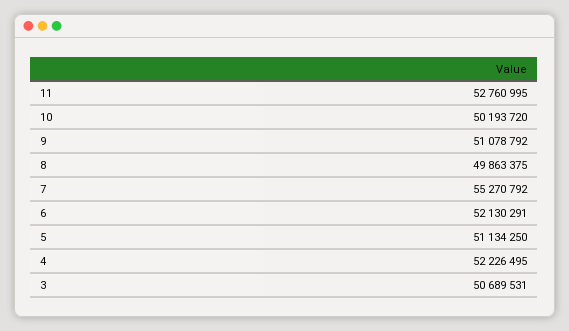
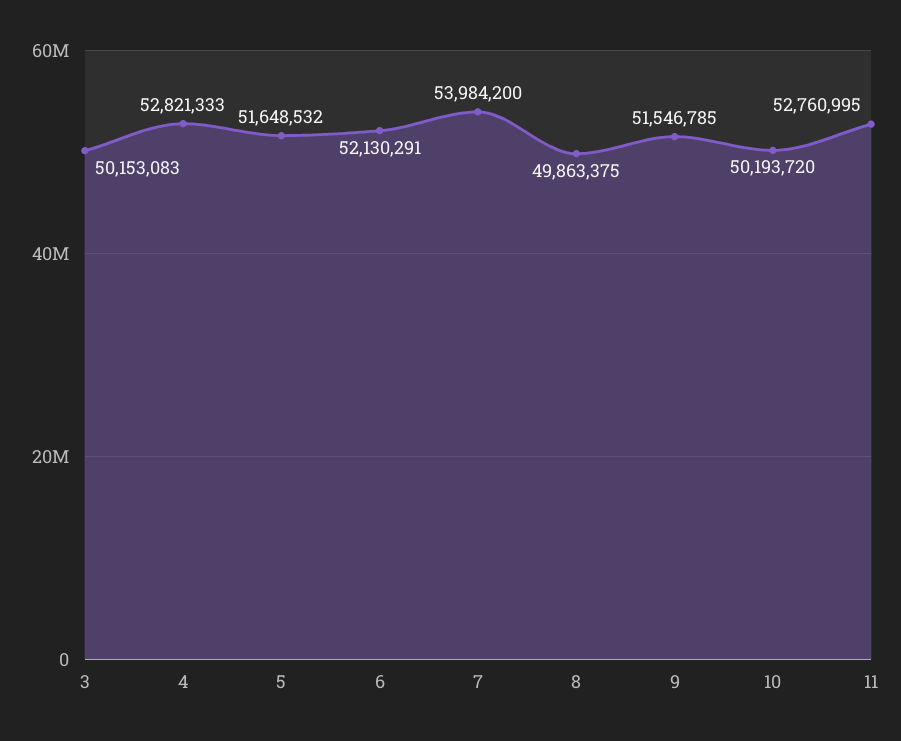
  {
    "11": 52760995,
    "10": 50193720,
-   "9": 51078792,
+   "9": 51546785,
    "8": 49863375,
-   "7": 55270792,
+   "7": 53984200,
    "6": 52130291,
-   "5": 51134250,
+   "5": 51648532,
-   "4": 52226495,
+   "4": 52821333,
-   "3": 50689531
+   "3": 50153083
  }

